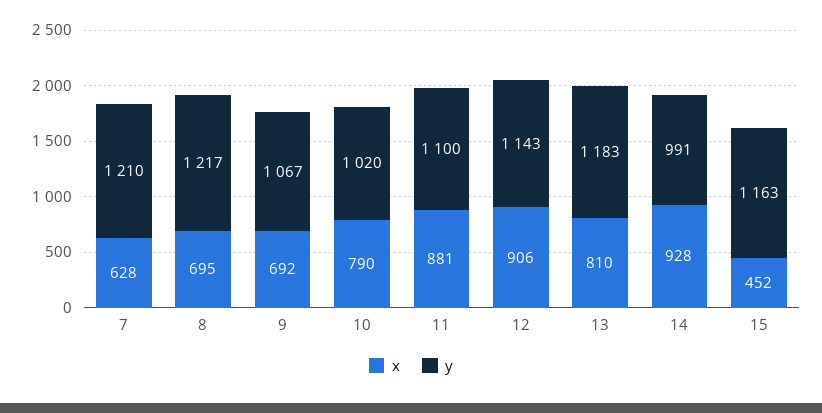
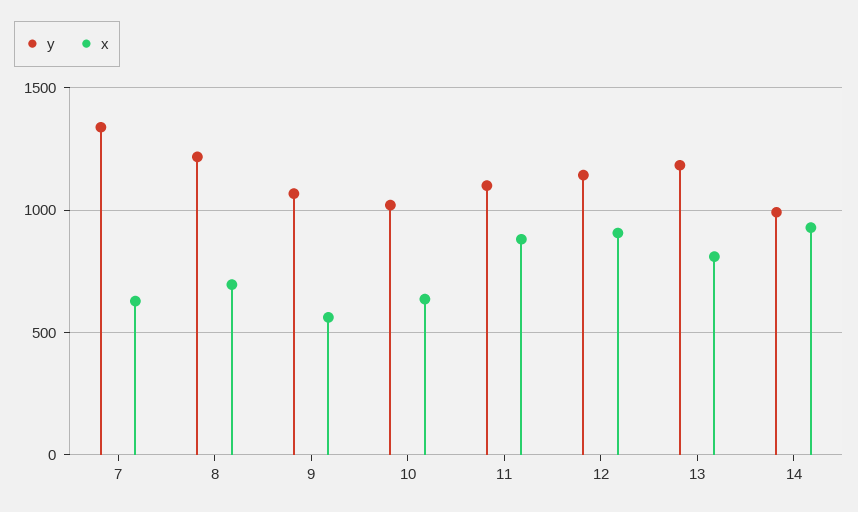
  {
    "x": {
      "7": 628,
      "8": 695,
-     "9": 692,
+     "9": 550,
-     "10": 790,
+     "10": 650,
      "11": 881,
      "12": 906,
      "13": 810,
-     "14": 928,
+     "14": 928
-     "15": 452
    },
    "y": {
-     "7": 1210,
+     "7": 1350,
      "8": 1217,
      "9": 1067,
      "10": 1020,
      "11": 1100,
      "12": 1143,
      "13": 1183,
-     "14": 991,
+     "14": 991
-     "15": 1163
    }
  }

